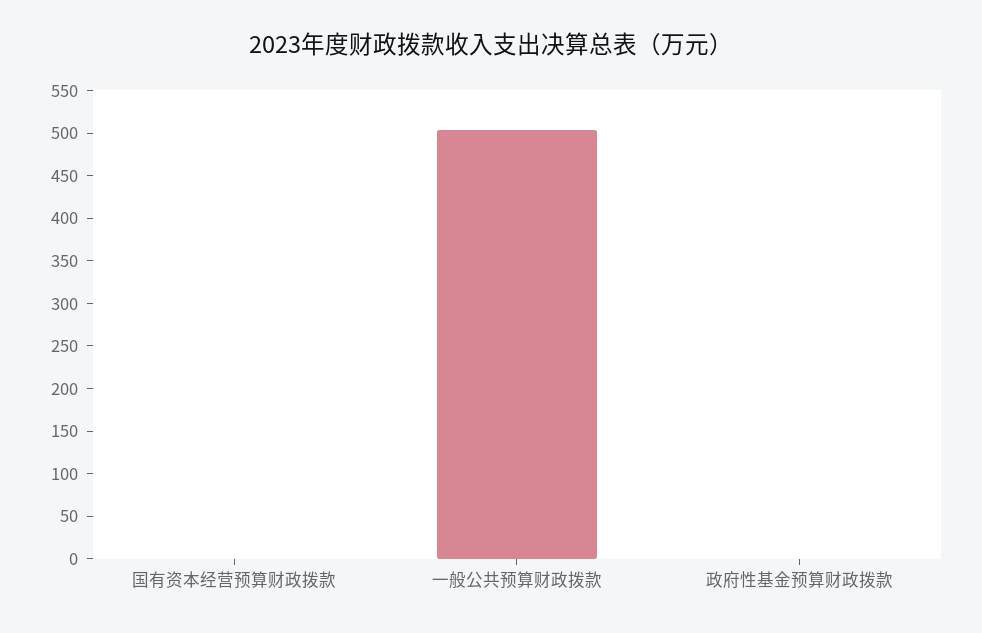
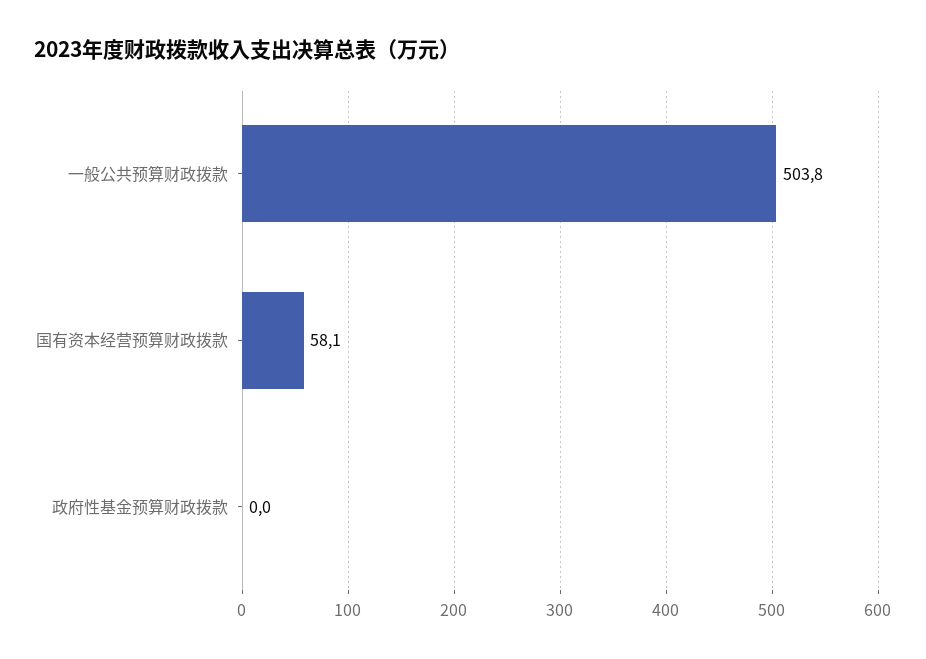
  {
-   "国有资本经营预算财政拨款": 0,
+   "国有资本经营预算财政拨款": 58.1,
    "一般公共预算财政拨款": 503.8,
    "政府性基金预算财政拨款": 0
  }

